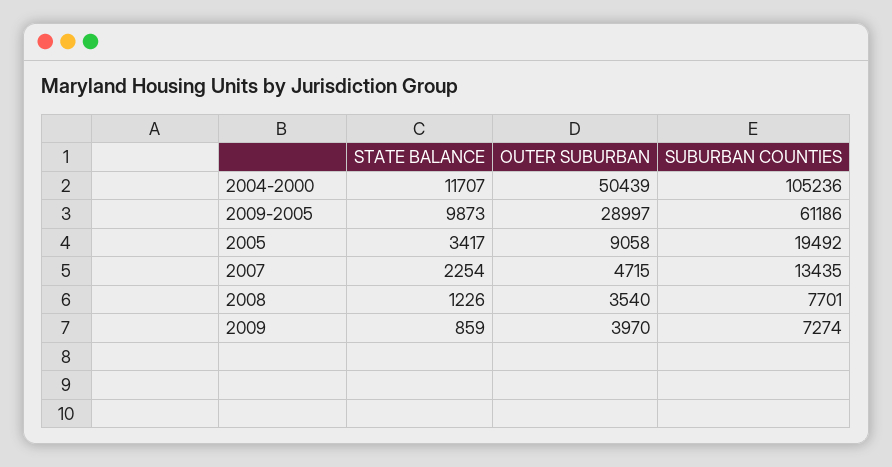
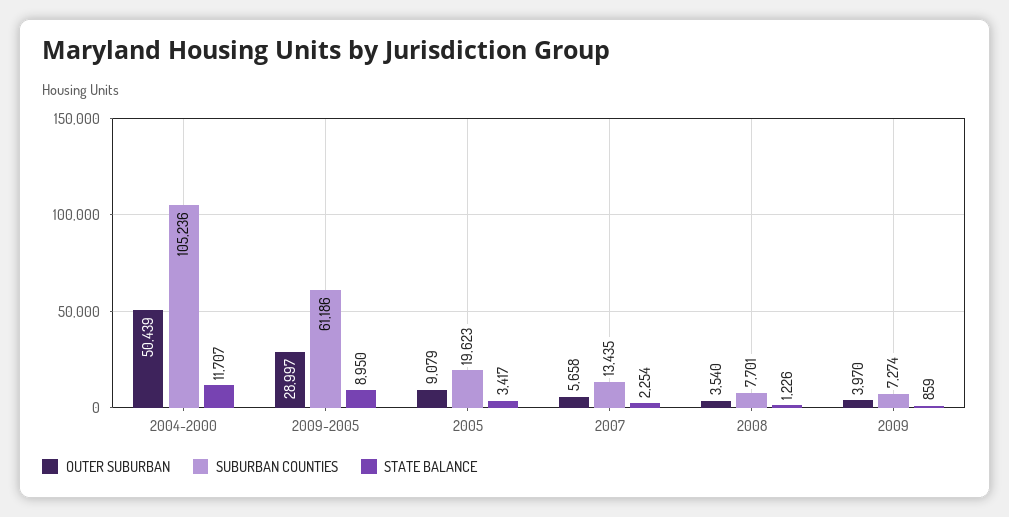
  {
    "STATE BALANCE": {
      "2004-2000": 11707,
-     "2009-2005": 9873,
+     "2009-2005": 8950,
      "2005": 3417,
      "2007": 2254,
      "2008": 1226,
      "2009": 859
    },
    "OUTER SUBURBAN": {
      "2004-2000": 50439,
      "2009-2005": 28997,
-     "2005": 9058,
+     "2005": 9079,
-     "2007": 4715,
+     "2007": 5658,
      "2008": 3540,
      "2009": 3970
    },
    "SUBURBAN COUNTIES": {
      "2004-2000": 105236,
      "2009-2005": 61186,
-     "2005": 19492,
+     "2005": 19623,
      "2007": 13435,
      "2008": 7701,
      "2009": 7274
    }
  }

